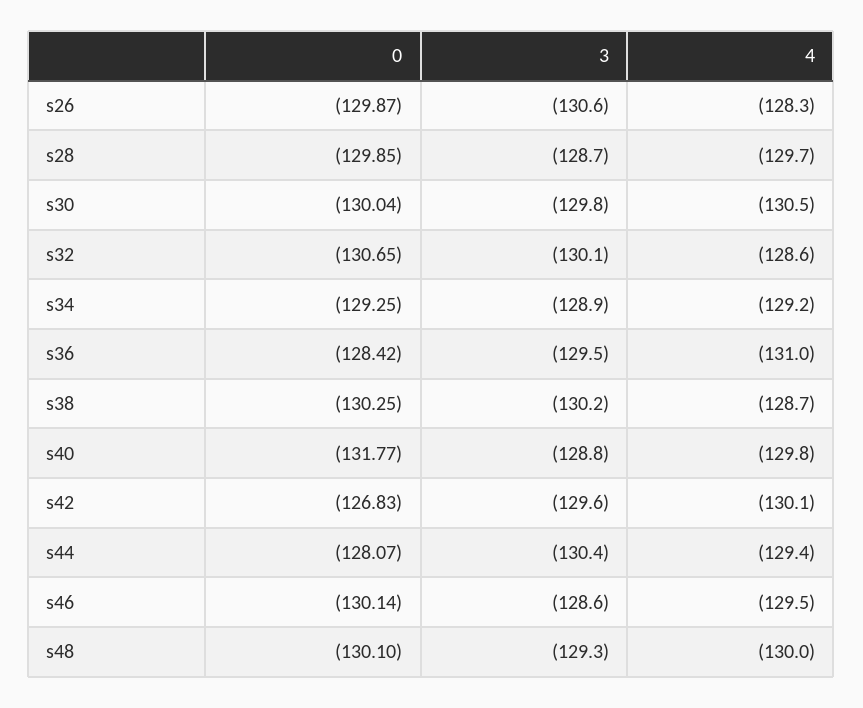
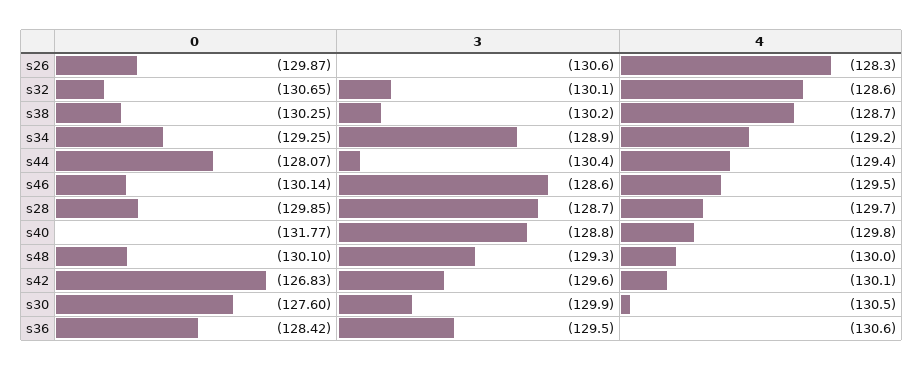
  {
    "0": {
      "s26": -129.87,
      "s28": -129.85,
-     "s30": -130.04,
+     "s30": -127.6,
      "s32": -130.65,
      "s34": -129.25,
      "s36": -128.42,
      "s38": -130.25,
      "s40": -131.77,
      "s42": -126.83,
      "s44": -128.07,
      "s46": -130.14,
      "s48": -130.1
    },
    "3": {
      "s26": -130.6,
      "s28": -128.7,
-     "s30": -129.8,
+     "s30": -129.9,
      "s32": -130.1,
      "s34": -128.9,
      "s36": -129.5,
      "s38": -130.2,
      "s40": -128.8,
      "s42": -129.6,
      "s44": -130.4,
      "s46": -128.6,
      "s48": -129.3
    },
    "4": {
      "s26": -128.3,
      "s28": -129.7,
      "s30": -130.5,
      "s32": -128.6,
      "s34": -129.2,
-     "s36": -131,
+     "s36": -130.6,
      "s38": -128.7,
      "s40": -129.8,
      "s42": -130.1,
      "s44": -129.4,
      "s46": -129.5,
      "s48": -130
    }
  }

